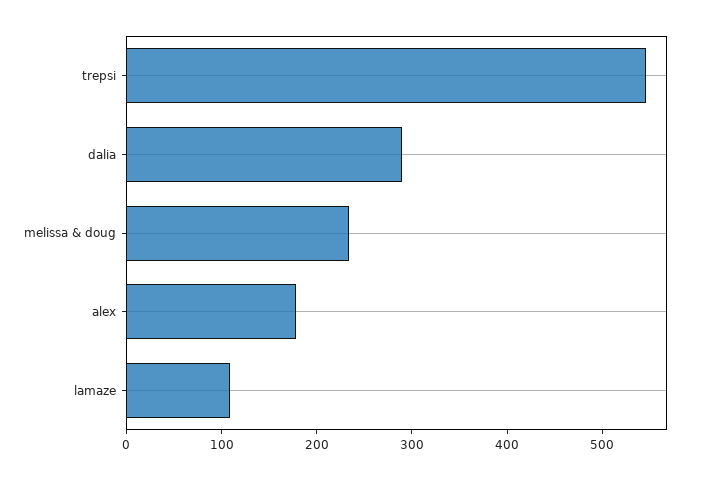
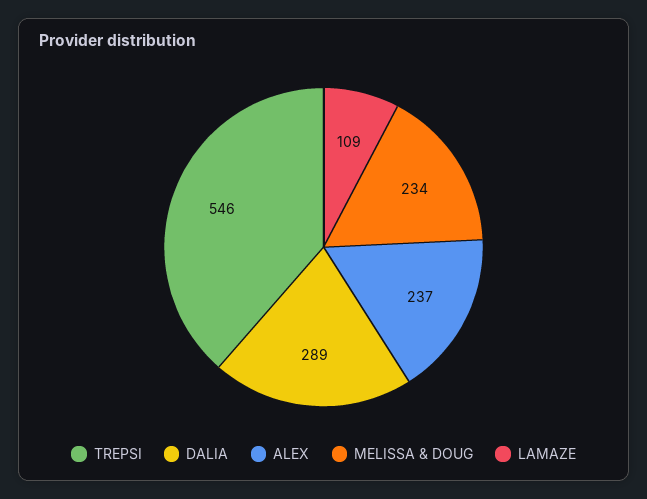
  {
    "trepsi": 546,
    "dalia": 289,
    "melissa & doug": 234,
-   "alex": 180,
+   "alex": 237,
    "lamaze": 109
  }

